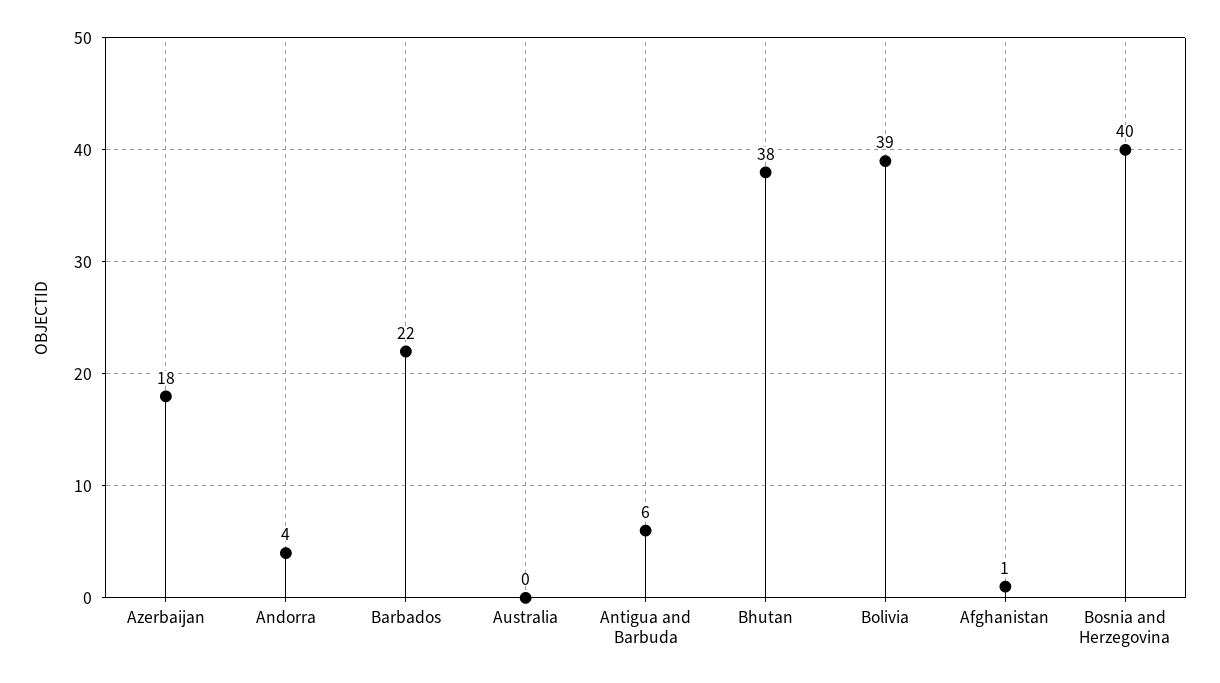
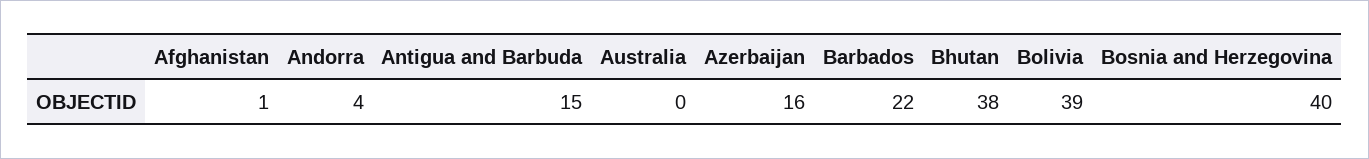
  {
-   "Azerbaijan": 18,
+   "Azerbaijan": 16,
    "Andorra": 4,
    "Barbados": 22,
    "Australia": 0,
-   "Antigua and Barbuda": 6,
+   "Antigua and Barbuda": 15,
    "Bhutan": 38,
    "Bolivia": 39,
    "Afghanistan": 1,
    "Bosnia and Herzegovina": 40
  }

